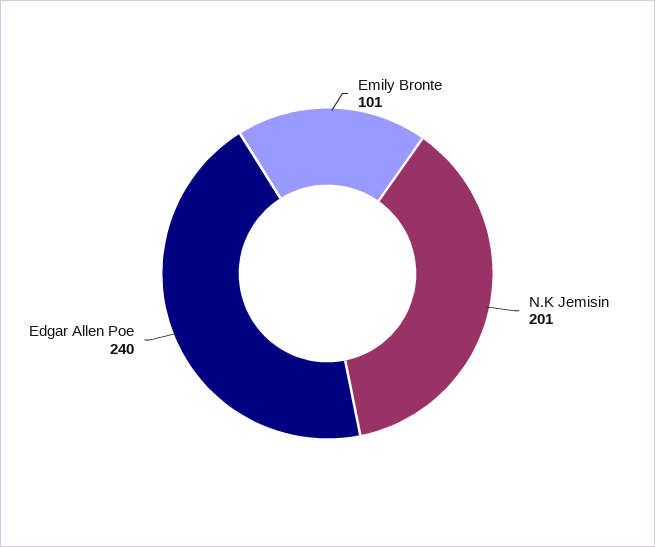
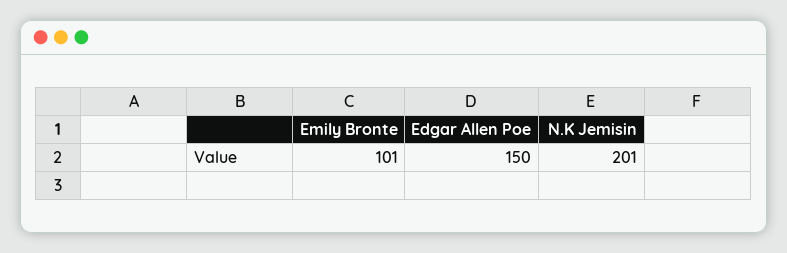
  {
    "Emily Bronte": 101,
    "N.K Jemisin": 201,
-   "Edgar Allen Poe": 240
+   "Edgar Allen Poe": 150
  }

